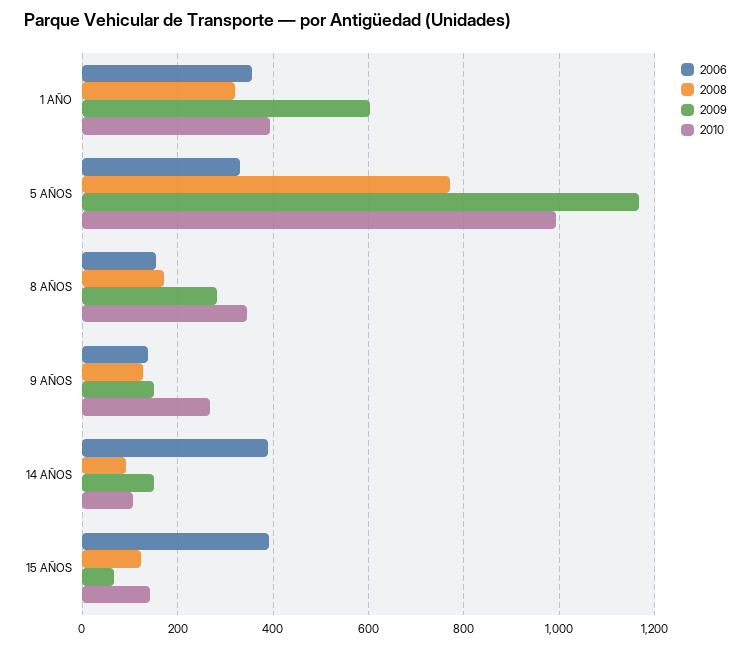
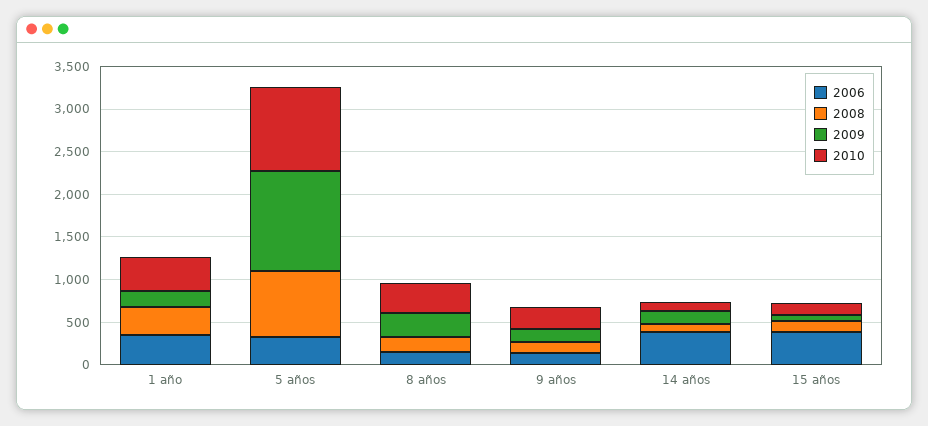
  {
    "2006": {
      "1 AÑO": 360,
      "5 AÑOS": 340,
      "8 AÑOS": 160,
      "9 AÑOS": 140,
      "14 AÑOS": 380,
      "15 AÑOS": 400
    },
    "2008": {
      "1 AÑO": 320,
      "5 AÑOS": 780,
      "8 AÑOS": 180,
      "9 AÑOS": 120,
      "14 AÑOS": 100,
      "15 AÑOS": 120
    },
    "2009": {
-     "1 AÑO": 600,
+     "1 AÑO": 200,
      "5 AÑOS": 1160,
      "8 AÑOS": 280,
      "9 AÑOS": 160,
      "14 AÑOS": 160,
      "15 AÑOS": 60
    },
    "2010": {
      "1 AÑO": 400,
      "5 AÑOS": 1000,
      "8 AÑOS": 340,
      "9 AÑOS": 260,
      "14 AÑOS": 100,
      "15 AÑOS": 140
    }
  }

